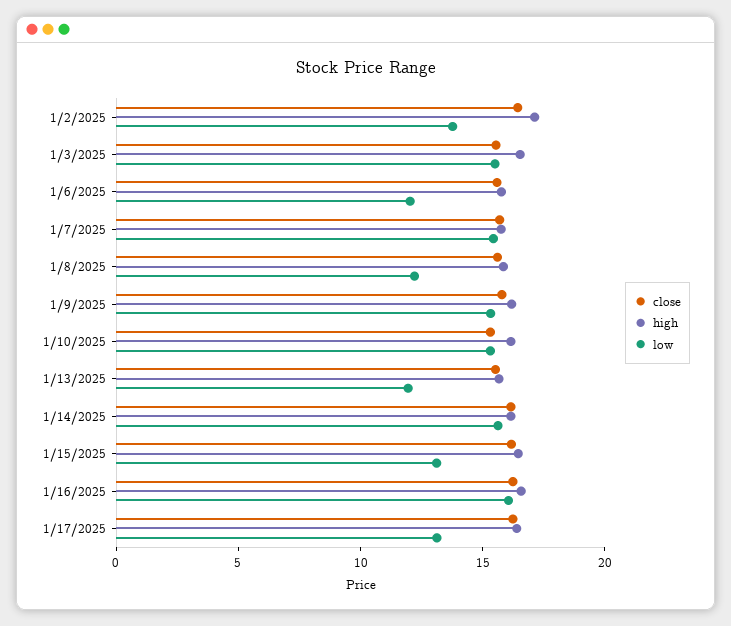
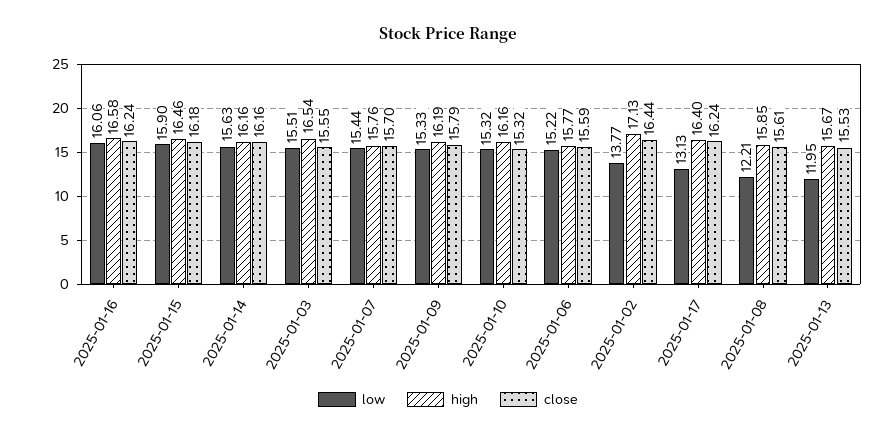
  {
    "close": {
      "1/2/2025": 16.44,
      "1/3/2025": 15.55,
      "1/6/2025": 15.59,
      "1/7/2025": 15.7,
      "1/8/2025": 15.61,
      "1/9/2025": 15.79,
      "1/10/2025": 15.32,
      "1/13/2025": 15.53,
      "1/14/2025": 16.16,
      "1/15/2025": 16.18,
      "1/16/2025": 16.24,
      "1/17/2025": 16.24
    },
    "high": {
      "1/2/2025": 17.13,
      "1/3/2025": 16.54,
      "1/6/2025": 15.77,
      "1/7/2025": 15.76,
      "1/8/2025": 15.85,
      "1/9/2025": 16.19,
      "1/10/2025": 16.16,
      "1/13/2025": 15.67,
      "1/14/2025": 16.16,
      "1/15/2025": 16.46,
      "1/16/2025": 16.58,
      "1/17/2025": 16.4
    },
    "low": {
      "1/2/2025": 13.77,
      "1/3/2025": 15.51,
-     "1/6/2025": 12,
+     "1/6/2025": 15.22,
      "1/7/2025": 15.44,
      "1/8/2025": 12.21,
      "1/9/2025": 15.33,
      "1/10/2025": 15.32,
      "1/13/2025": 11.95,
      "1/14/2025": 15.63,
-     "1/15/2025": 13,
+     "1/15/2025": 15.9,
      "1/16/2025": 16.06,
      "1/17/2025": 13.13
    }
  }

